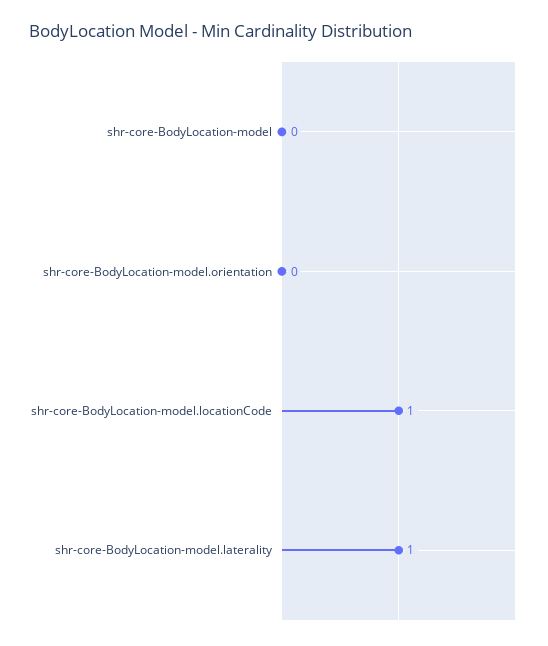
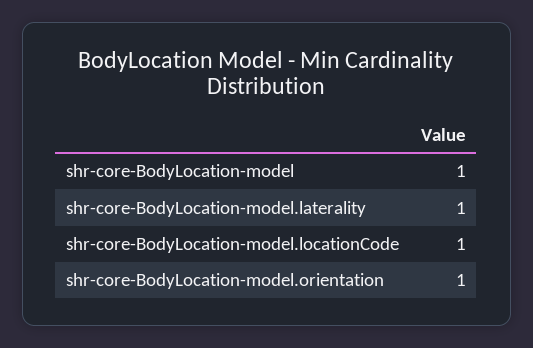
  {
-   "shr-core-BodyLocation-model": 0,
+   "shr-core-BodyLocation-model": 1,
-   "shr-core-BodyLocation-model.orientation": 0,
+   "shr-core-BodyLocation-model.orientation": 1,
    "shr-core-BodyLocation-model.locationCode": 1,
    "shr-core-BodyLocation-model.laterality": 1
  }

